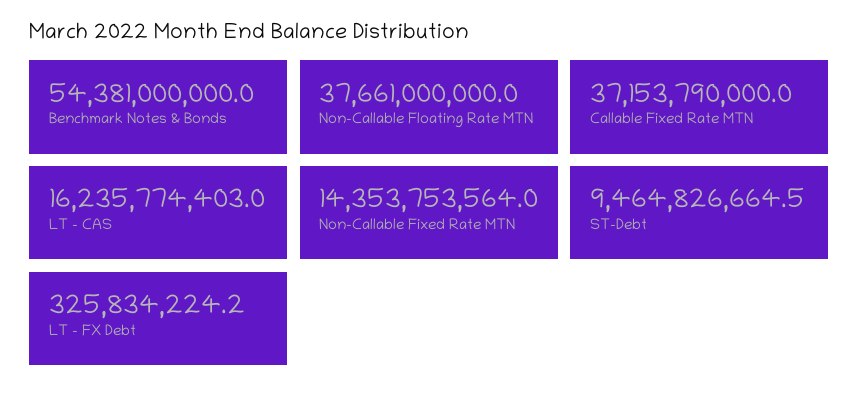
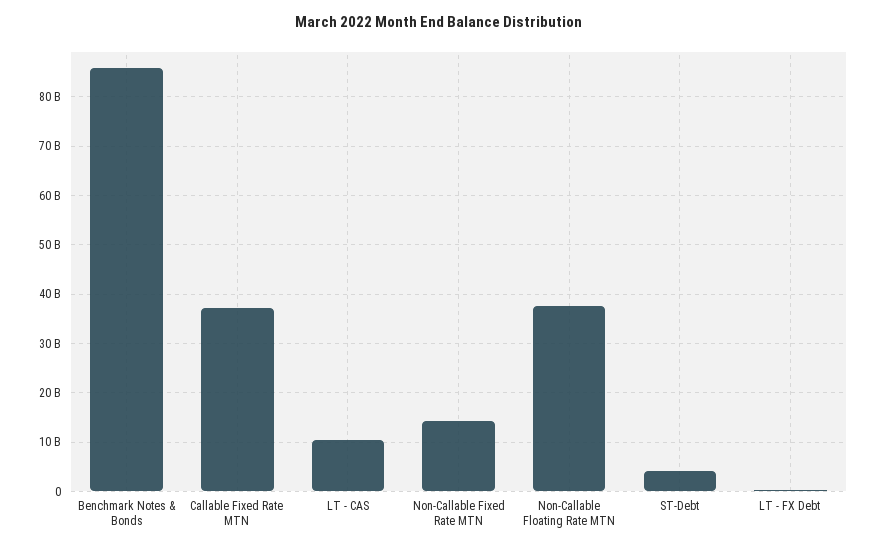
  {
-   "Benchmark Notes & Bonds": 54381000000,
+   "Benchmark Notes & Bonds": 86000000000,
    "Non-Callable Floating Rate MTN": 37661000000,
    "Callable Fixed Rate MTN": 37153790000,
-   "LT - CAS": 16235774403,
+   "LT - CAS": 10000000000,
    "Non-Callable Fixed Rate MTN": 14353753564,
-   "ST-Debt": 9464826664.5,
+   "ST-Debt": 4000000000,
    "LT - FX Debt": 325834224.2
  }

